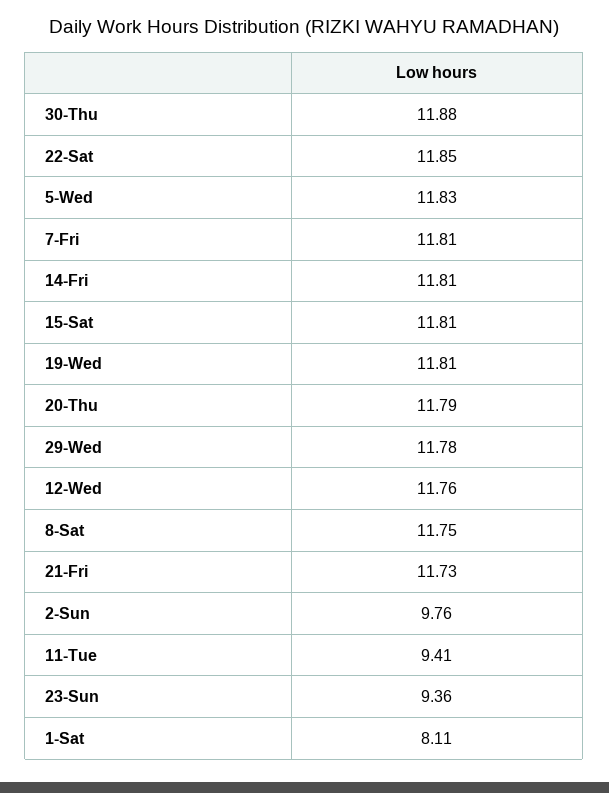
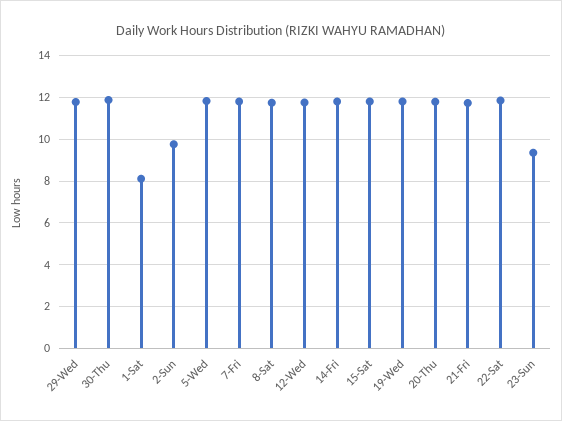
  {
    "30-Thu": 11.88,
    "22-Sat": 11.85,
    "5-Wed": 11.83,
    "7-Fri": 11.81,
    "14-Fri": 11.81,
    "15-Sat": 11.81,
    "19-Wed": 11.81,
    "20-Thu": 11.79,
    "29-Wed": 11.78,
    "12-Wed": 11.76,
    "8-Sat": 11.75,
    "21-Fri": 11.73,
    "2-Sun": 9.76,
-   "11-Tue": 9.41,
    "23-Sun": 9.36,
    "1-Sat": 8.11
  }

